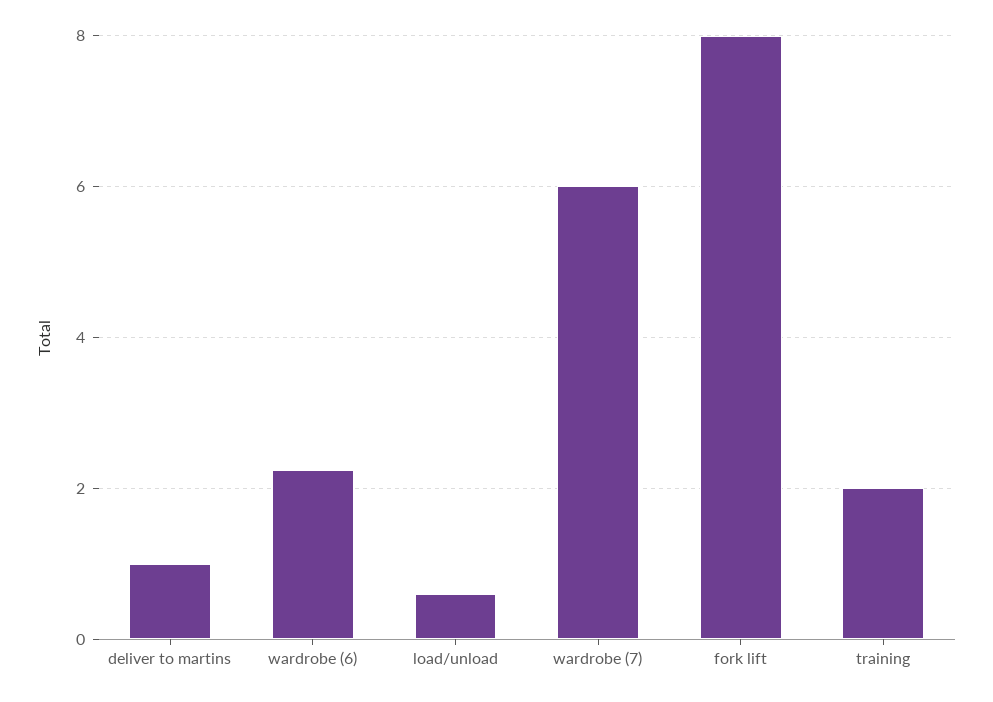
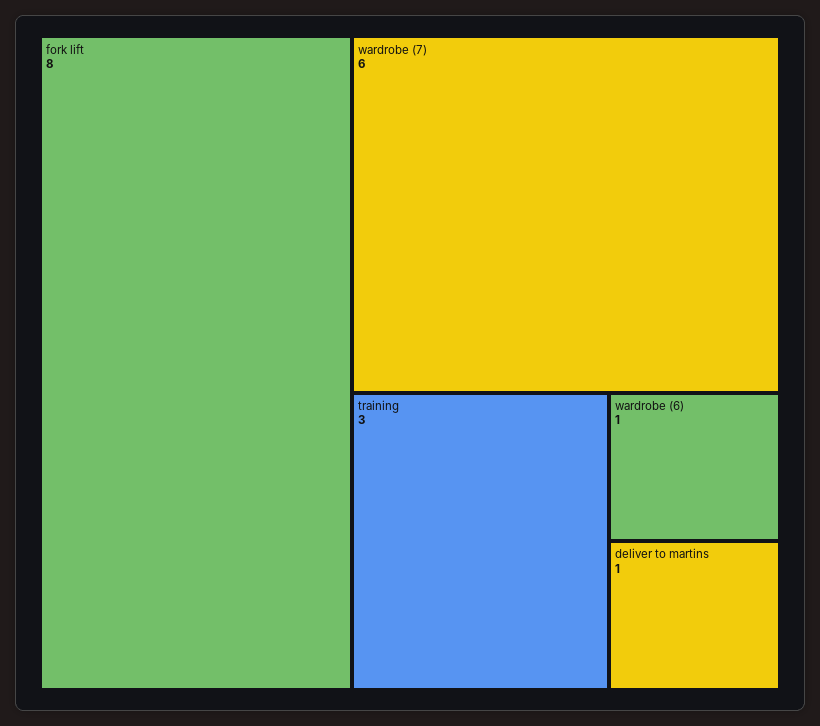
  {
    "deliver to martins": 1,
-   "wardrobe (6)": 2.2,
+   "wardrobe (6)": 1,
-   "load/unload": 0.6,
    "wardrobe (7)": 6,
    "fork lift": 8,
-   "training": 2
+   "training": 3
  }

